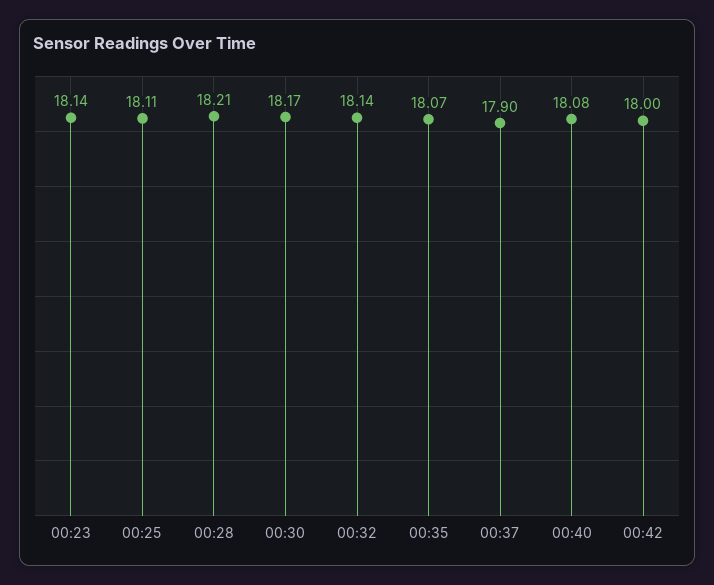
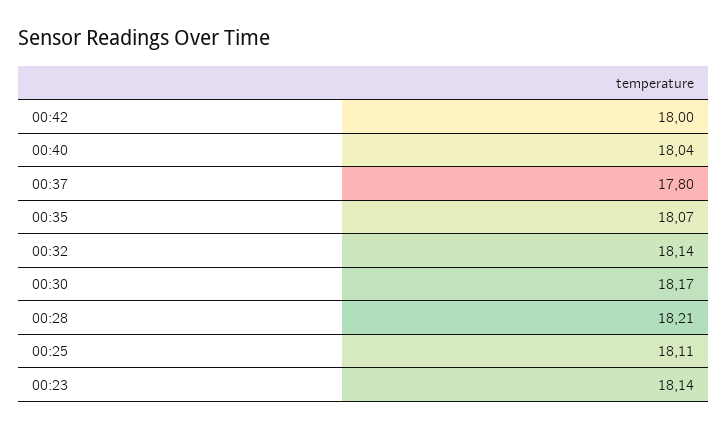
  {
    "00:23": 18.14,
    "00:25": 18.11,
    "00:28": 18.21,
    "00:30": 18.17,
    "00:32": 18.14,
    "00:35": 18.07,
-   "00:37": 17.9,
+   "00:37": 17.8,
-   "00:40": 18.08,
+   "00:40": 18.04,
    "00:42": 18
  }

